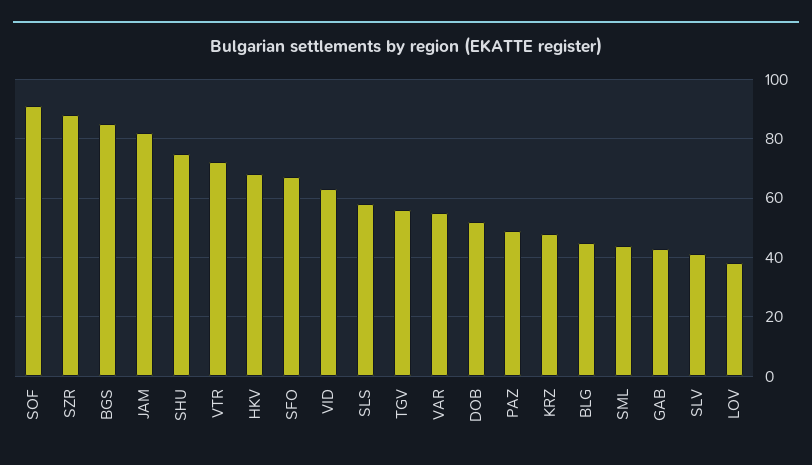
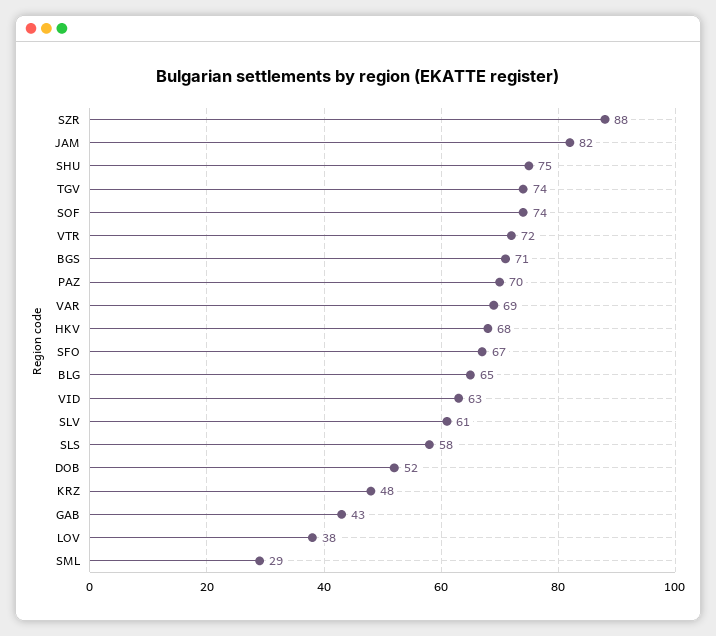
  {
-   "SOF": 90,
+   "SOF": 74,
    "SZR": 88,
-   "BGS": 85,
+   "BGS": 71,
    "JAM": 82,
    "SHU": 75,
    "VTR": 72,
    "HKV": 68,
    "SFO": 67,
    "VID": 63,
    "SLS": 58,
-   "TGV": 55,
+   "TGV": 74,
-   "VAR": 55,
+   "VAR": 69,
    "DOB": 52,
-   "PAZ": 50,
+   "PAZ": 70,
    "KRZ": 48,
-   "BLG": 45,
+   "BLG": 65,
-   "SML": 45,
+   "SML": 29,
    "GAB": 43,
-   "SLV": 40,
+   "SLV": 61,
    "LOV": 38
  }

